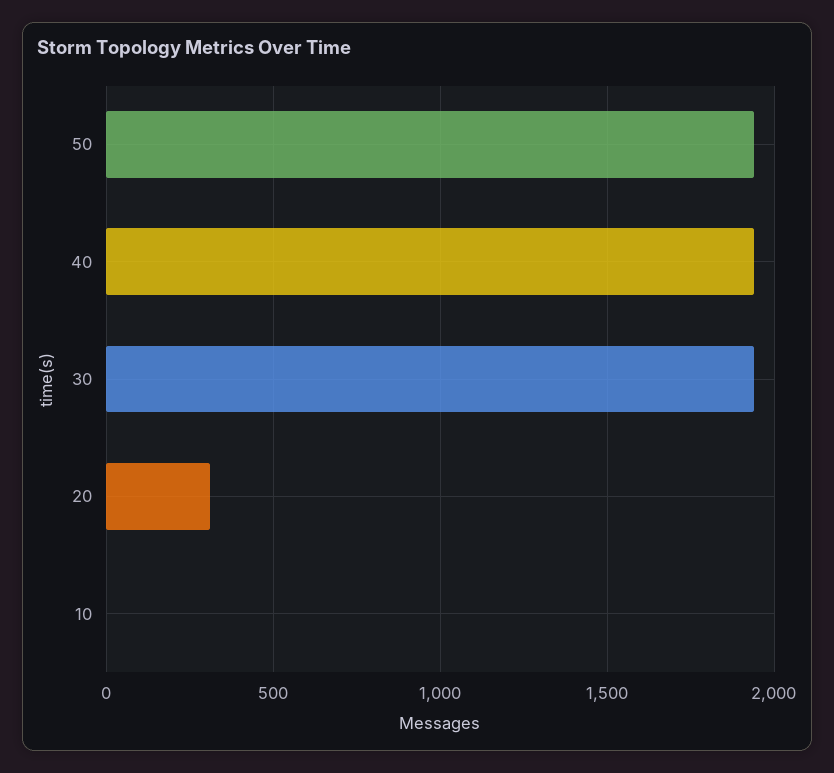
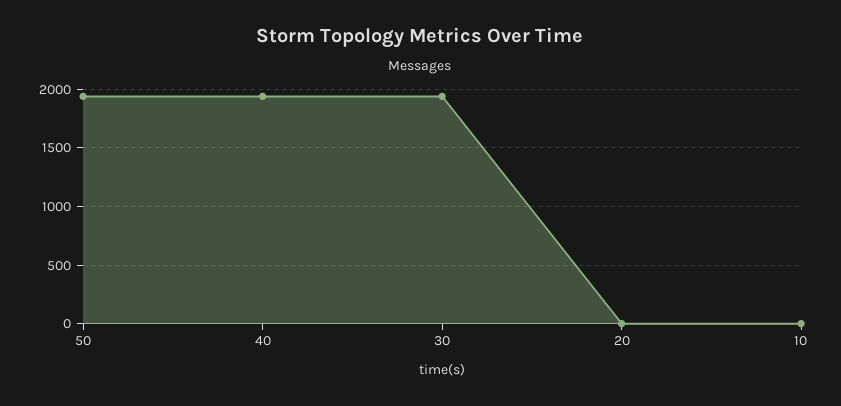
  {
    "50": 1950,
    "40": 1950,
    "30": 1950,
-   "20": 300,
+   "20": 0,
    "10": 0
  }

